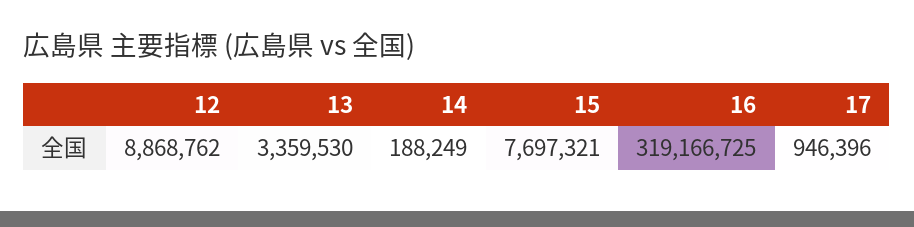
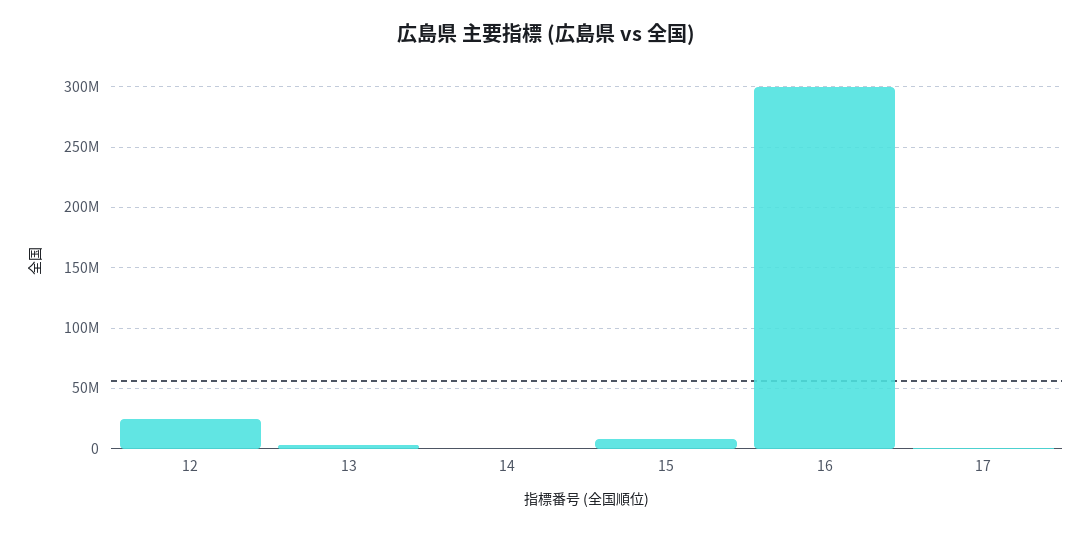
  {
-   "12": 8868762,
+   "12": 25000000,
    "13": 3359530,
    "14": 188249,
    "15": 7697321,
-   "16": 319166725,
+   "16": 300000000,
    "17": 946396
  }

